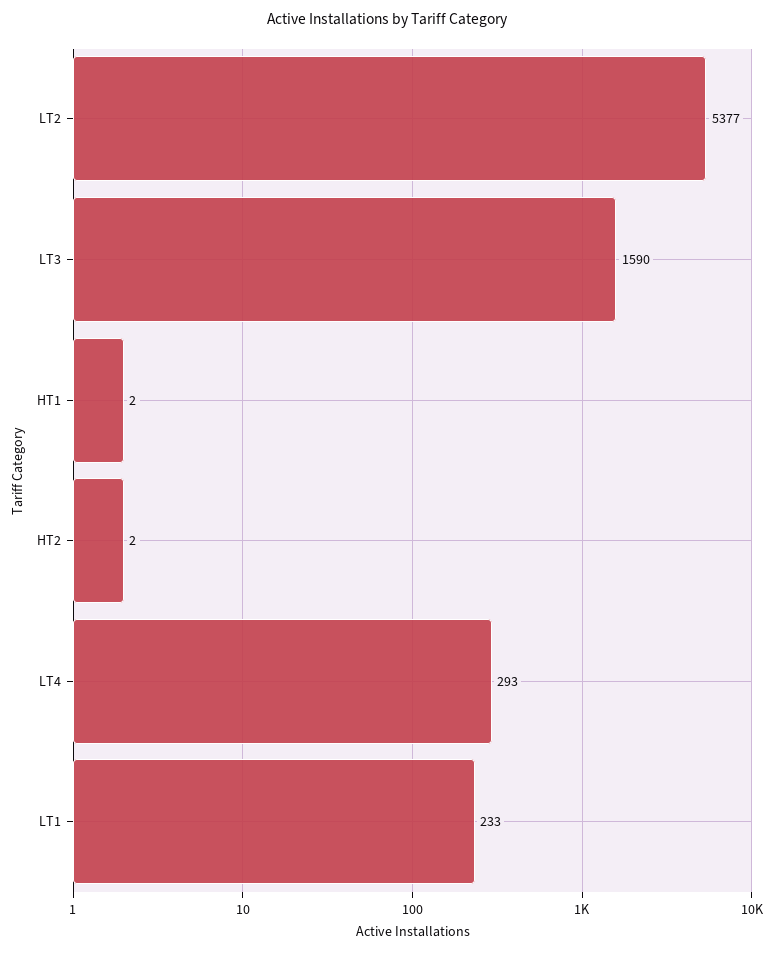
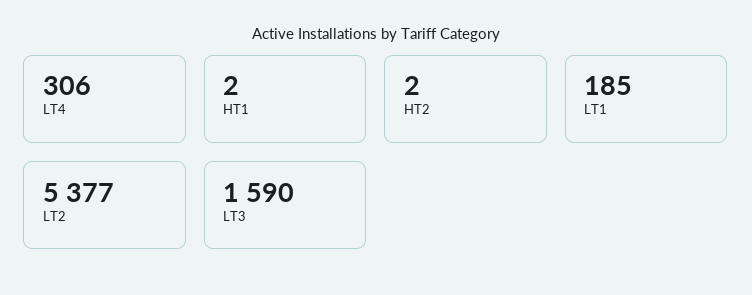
  {
    "LT2": 5377,
    "LT3": 1590,
    "HT1": 2,
    "HT2": 2,
-   "LT4": 293,
+   "LT4": 306,
-   "LT1": 233
+   "LT1": 185
  }

